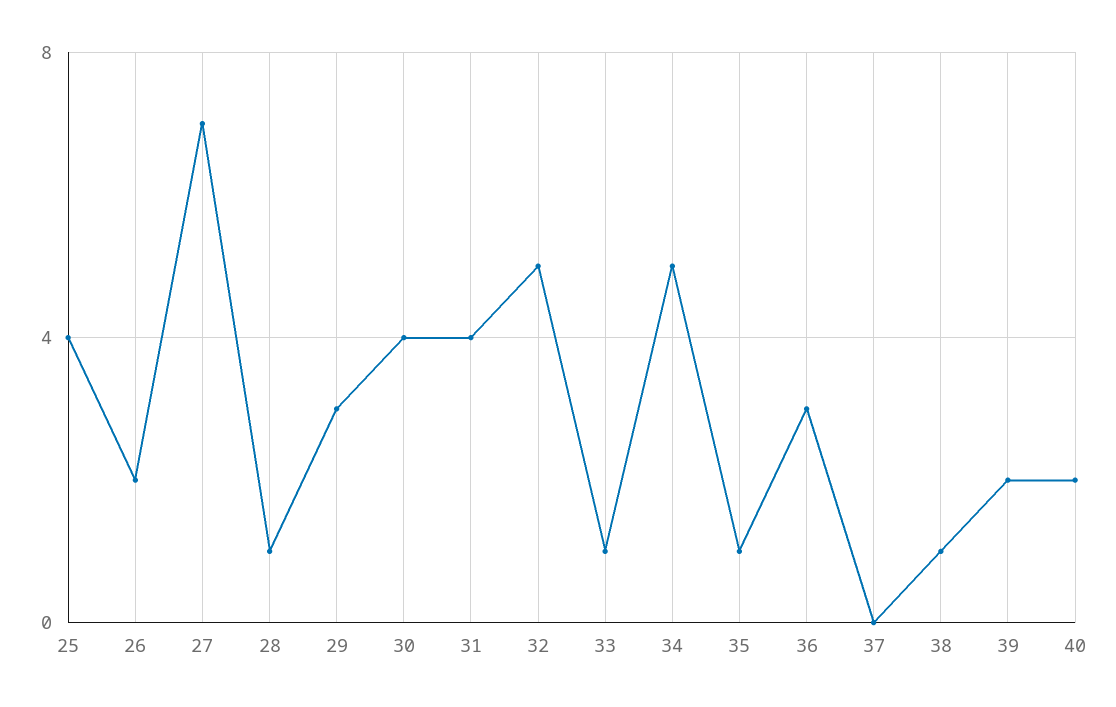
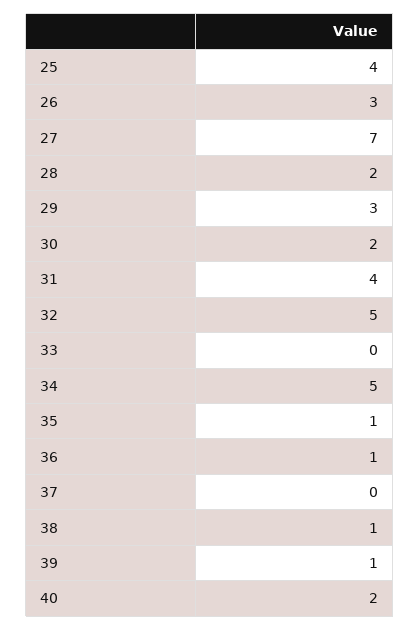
  {
    "25": 4,
-   "26": 2,
+   "26": 3,
    "27": 7,
-   "28": 1,
+   "28": 2,
    "29": 3,
-   "30": 4,
+   "30": 2,
    "31": 4,
    "32": 5,
-   "33": 1,
+   "33": 0,
    "34": 5,
    "35": 1,
-   "36": 3,
+   "36": 1,
    "37": 0,
    "38": 1,
-   "39": 2,
+   "39": 1,
    "40": 2
  }

